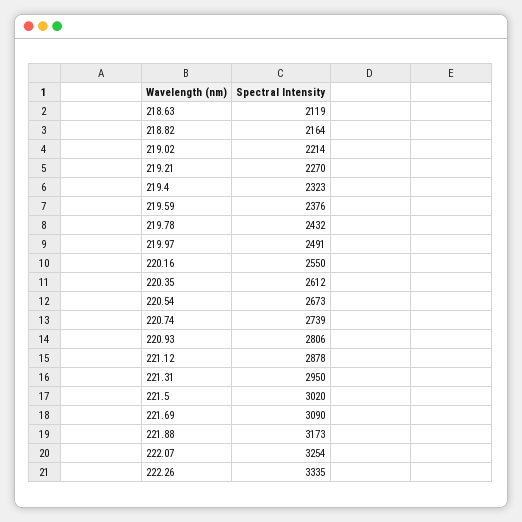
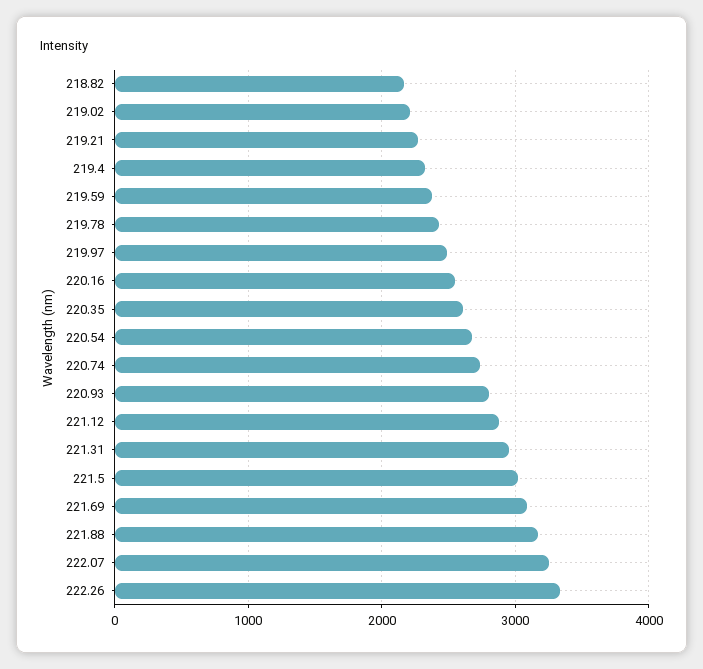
  {
-   "218.63": 2119,
    "218.82": 2164,
    "219.02": 2214,
    "219.21": 2270,
    "219.4": 2323,
    "219.59": 2376,
    "219.78": 2432,
    "219.97": 2491,
    "220.16": 2550,
    "220.35": 2612,
    "220.54": 2673,
    "220.74": 2739,
    "220.93": 2806,
    "221.12": 2878,
    "221.31": 2950,
    "221.5": 3020,
    "221.69": 3090,
    "221.88": 3173,
    "222.07": 3254,
    "222.26": 3335
  }

